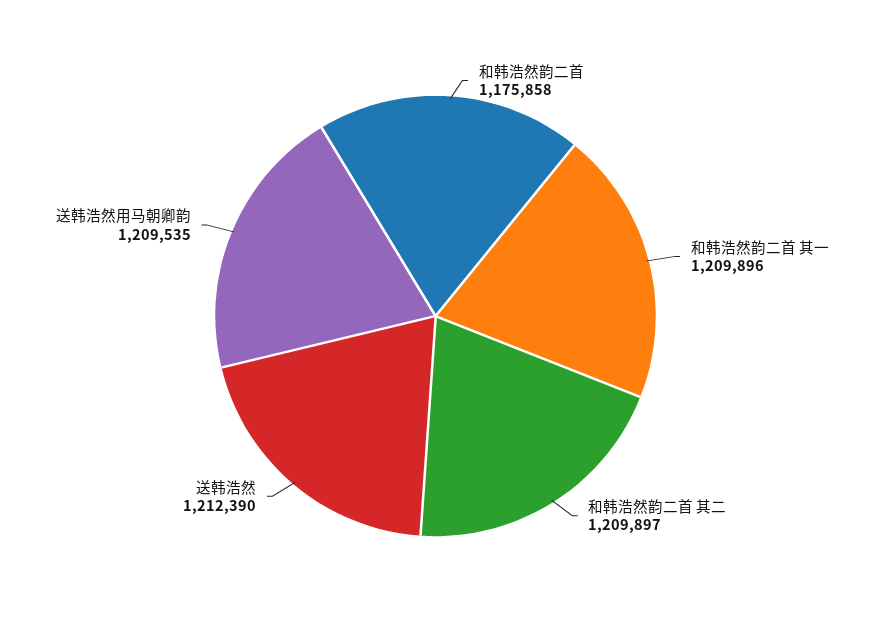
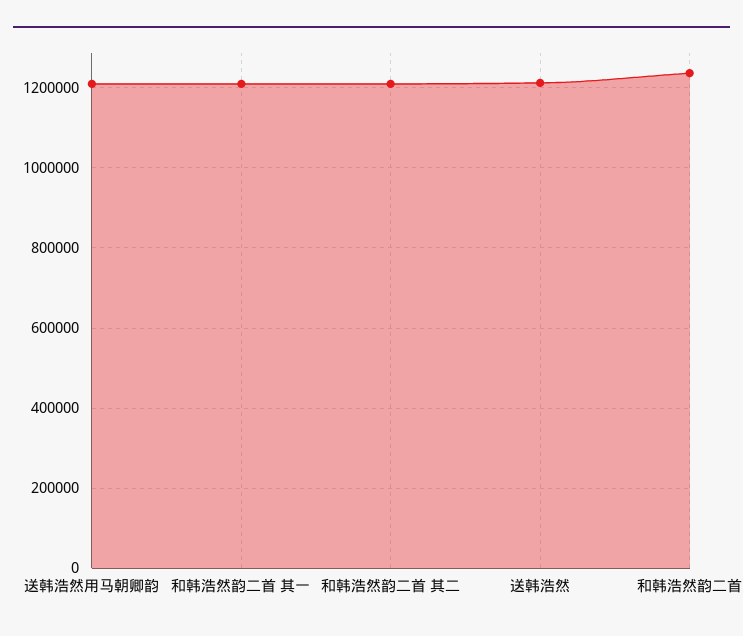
  {
-   "和韩浩然韵二首": 1175858,
+   "和韩浩然韵二首": 1240000,
    "和韩浩然韵二首 其一": 1209896,
    "和韩浩然韵二首 其二": 1209897,
    "送韩浩然": 1212390,
    "送韩浩然用马朝卿韵": 1209535
  }

